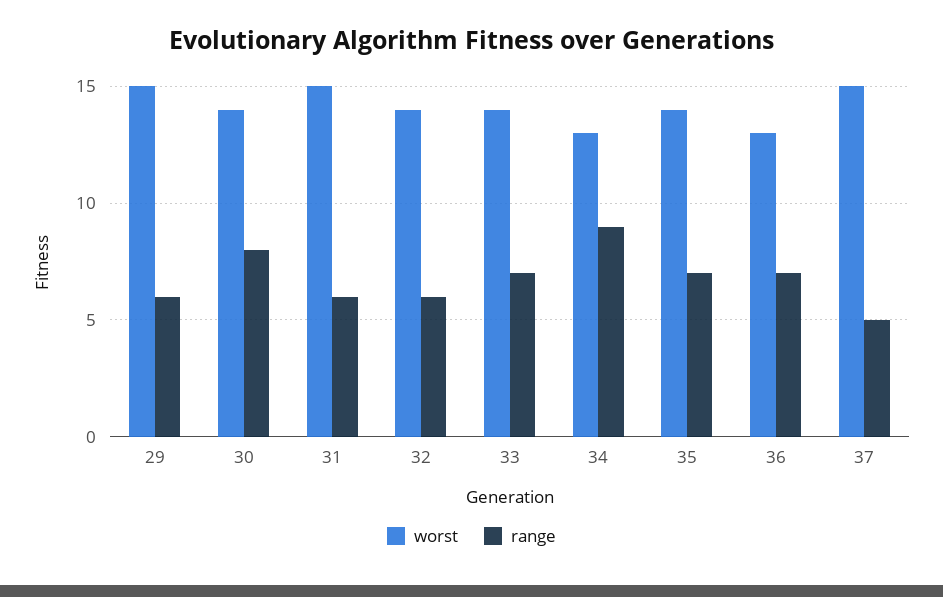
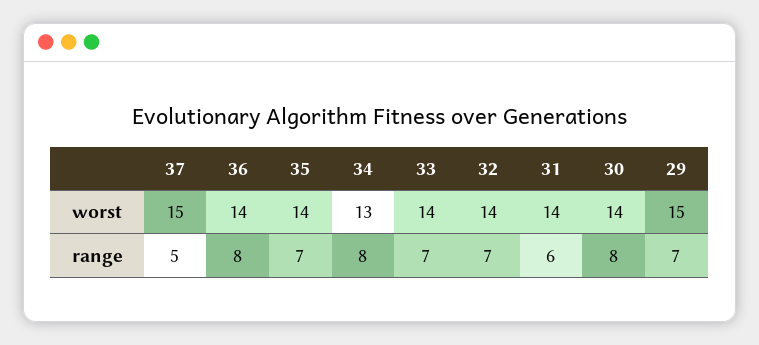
  {
    "worst": {
      "29": 15,
      "30": 14,
-     "31": 15,
+     "31": 14,
      "32": 14,
      "33": 14,
      "34": 13,
      "35": 14,
-     "36": 13,
+     "36": 14,
      "37": 15
    },
    "range": {
-     "29": 6,
+     "29": 7,
      "30": 8,
      "31": 6,
-     "32": 6,
+     "32": 7,
      "33": 7,
-     "34": 9,
+     "34": 8,
      "35": 7,
-     "36": 7,
+     "36": 8,
      "37": 5
    }
  }

